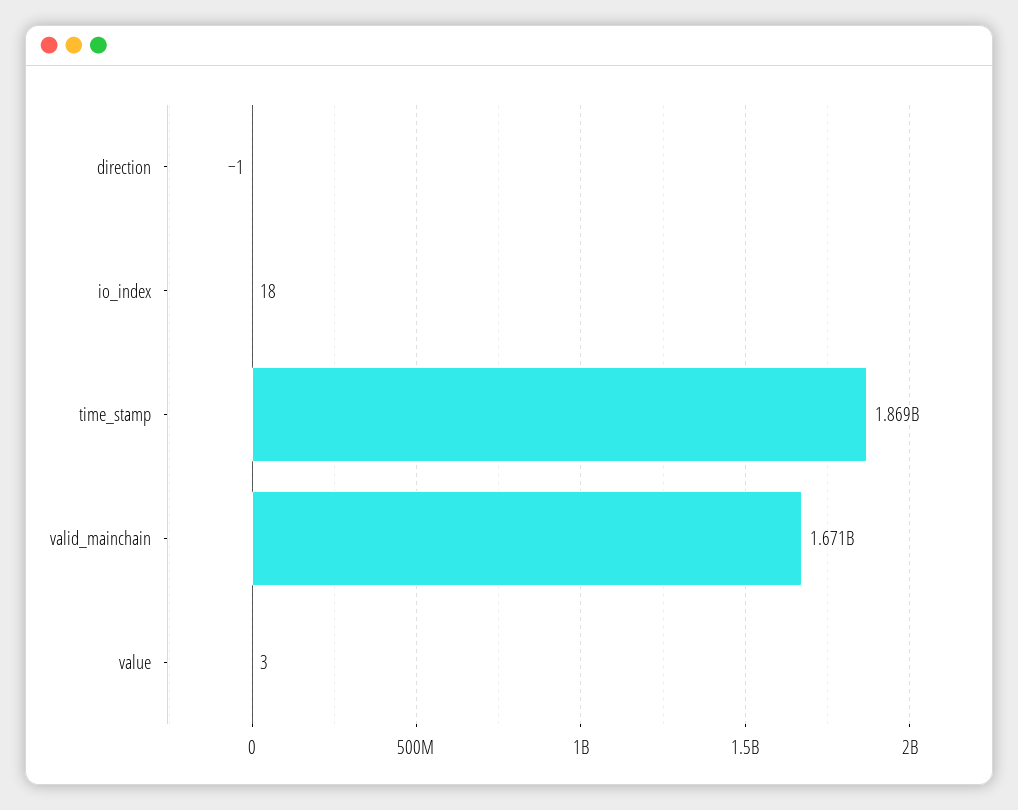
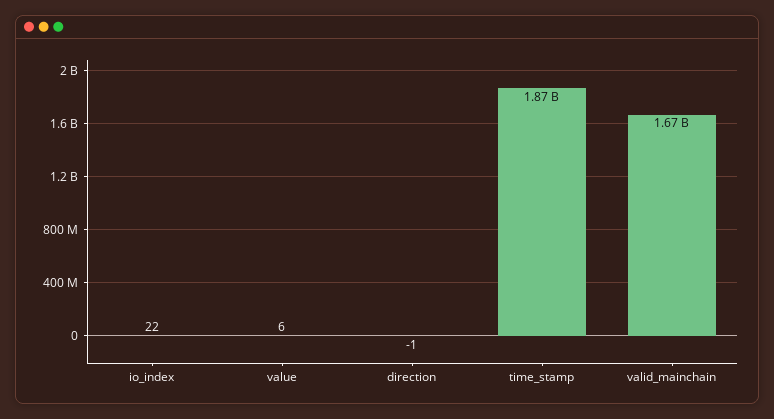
  {
    "direction": -1,
-   "io_index": 18,
+   "io_index": 22,
    "time_stamp": 1869000000,
    "valid_mainchain": 1671000000,
-   "value": 3
+   "value": 6
  }

